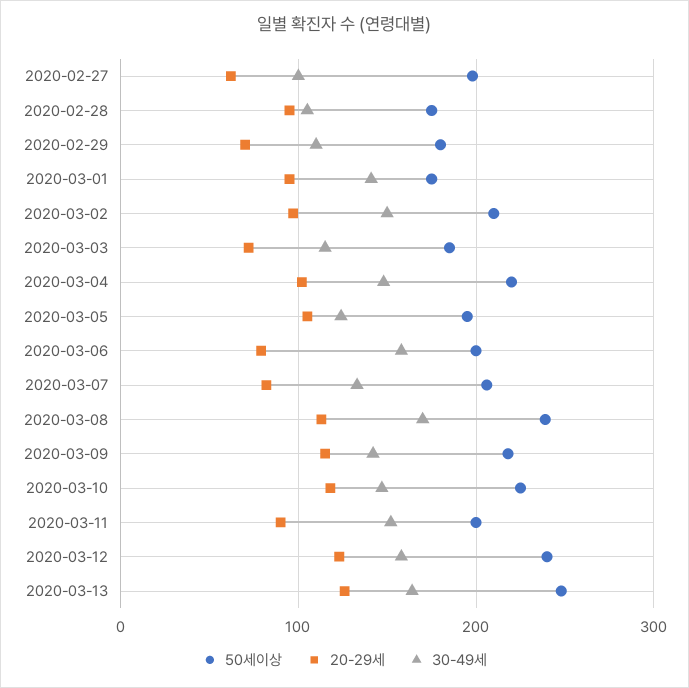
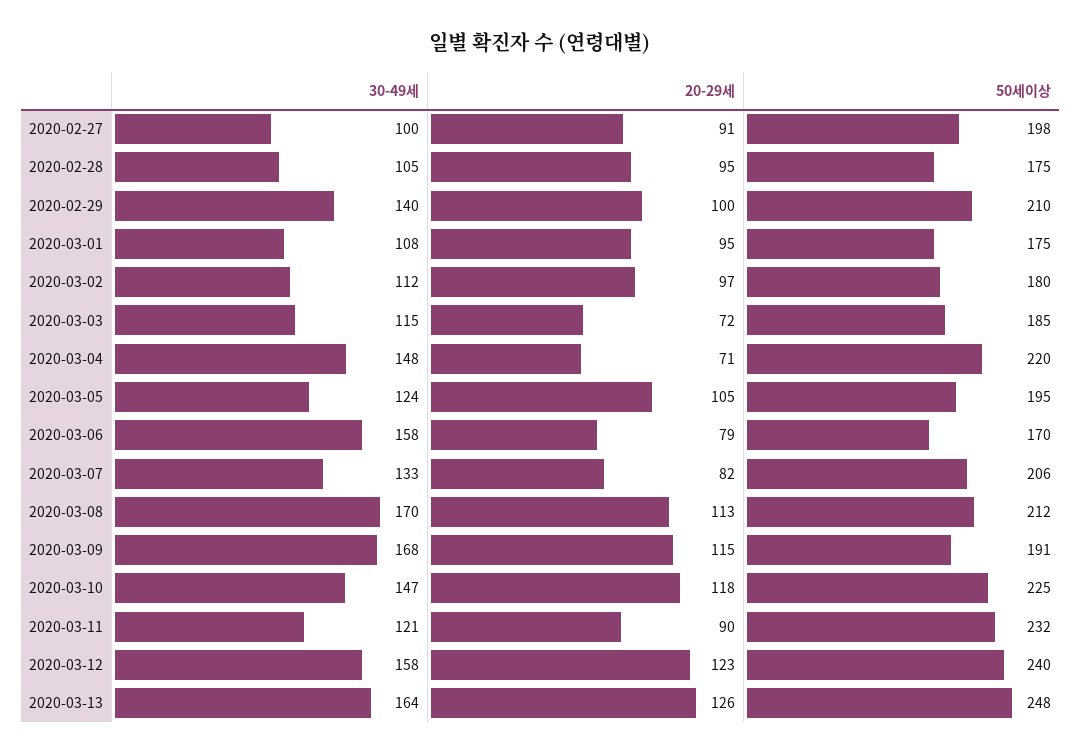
  {
    "50세이상": {
      "2020-02-27": 198,
      "2020-02-28": 175,
-     "2020-02-29": 180,
+     "2020-02-29": 210,
      "2020-03-01": 175,
-     "2020-03-02": 210,
+     "2020-03-02": 180,
      "2020-03-03": 185,
      "2020-03-04": 220,
      "2020-03-05": 195,
-     "2020-03-06": 200,
+     "2020-03-06": 170,
      "2020-03-07": 206,
-     "2020-03-08": 240,
+     "2020-03-08": 212,
-     "2020-03-09": 220,
+     "2020-03-09": 191,
      "2020-03-10": 225,
-     "2020-03-11": 200,
+     "2020-03-11": 232,
      "2020-03-12": 240,
      "2020-03-13": 248
    },
    "20-29세": {
-     "2020-02-27": 60,
+     "2020-02-27": 91,
      "2020-02-28": 95,
-     "2020-02-29": 70,
+     "2020-02-29": 100,
      "2020-03-01": 95,
      "2020-03-02": 97,
      "2020-03-03": 72,
-     "2020-03-04": 100,
+     "2020-03-04": 71,
      "2020-03-05": 105,
      "2020-03-06": 79,
      "2020-03-07": 82,
      "2020-03-08": 113,
      "2020-03-09": 115,
      "2020-03-10": 118,
      "2020-03-11": 90,
      "2020-03-12": 123,
      "2020-03-13": 126
    },
    "30-49세": {
      "2020-02-27": 100,
      "2020-02-28": 105,
-     "2020-02-29": 110,
+     "2020-02-29": 140,
-     "2020-03-01": 140,
+     "2020-03-01": 108,
-     "2020-03-02": 150,
+     "2020-03-02": 112,
      "2020-03-03": 115,
      "2020-03-04": 148,
      "2020-03-05": 124,
      "2020-03-06": 158,
      "2020-03-07": 133,
      "2020-03-08": 170,
-     "2020-03-09": 140,
+     "2020-03-09": 168,
      "2020-03-10": 147,
-     "2020-03-11": 150,
+     "2020-03-11": 121,
      "2020-03-12": 158,
      "2020-03-13": 164
    }
  }

